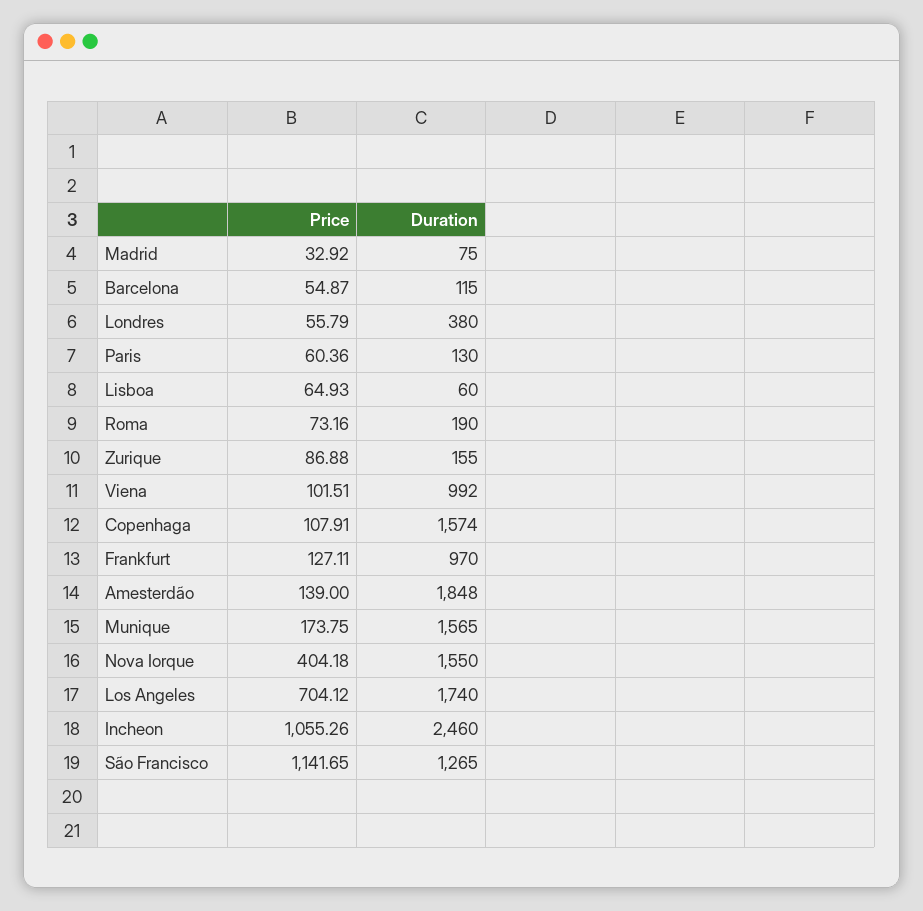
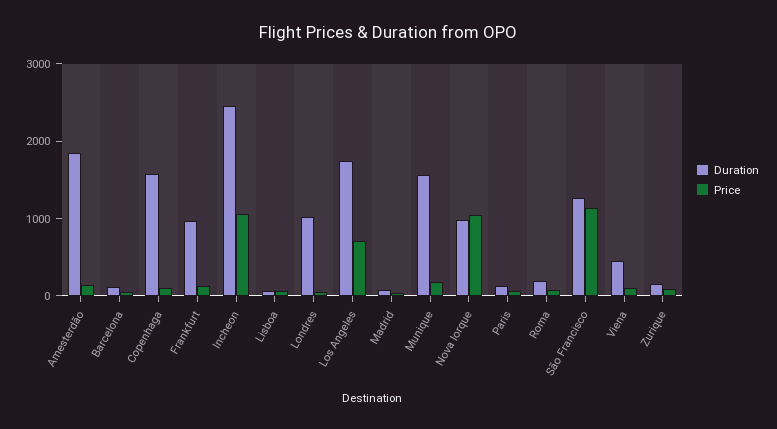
  {
    "Price": {
      "Madrid": 32.92,
      "Barcelona": 54.87,
      "Londres": 55.79,
      "Paris": 60.36,
      "Lisboa": 64.93,
      "Roma": 73.16,
      "Zurique": 86.88,
      "Viena": 101.51,
      "Copenhaga": 107.91,
      "Frankfurt": 127.11,
      "Amesterdão": 139,
      "Munique": 173.75,
-     "Nova Iorque": 404.18,
+     "Nova Iorque": 1000,
      "Los Angeles": 704.12,
      "Incheon": 1055.26,
      "São Francisco": 1141.65
    },
    "Duration": {
      "Madrid": 75,
      "Barcelona": 115,
-     "Londres": 380,
+     "Londres": 1000,
      "Paris": 130,
      "Lisboa": 60,
      "Roma": 190,
      "Zurique": 155,
-     "Viena": 992,
+     "Viena": 400,
      "Copenhaga": 1574,
      "Frankfurt": 970,
      "Amesterdão": 1848,
      "Munique": 1565,
-     "Nova Iorque": 1550,
+     "Nova Iorque": 1000,
      "Los Angeles": 1740,
      "Incheon": 2460,
      "São Francisco": 1265
    }
  }

